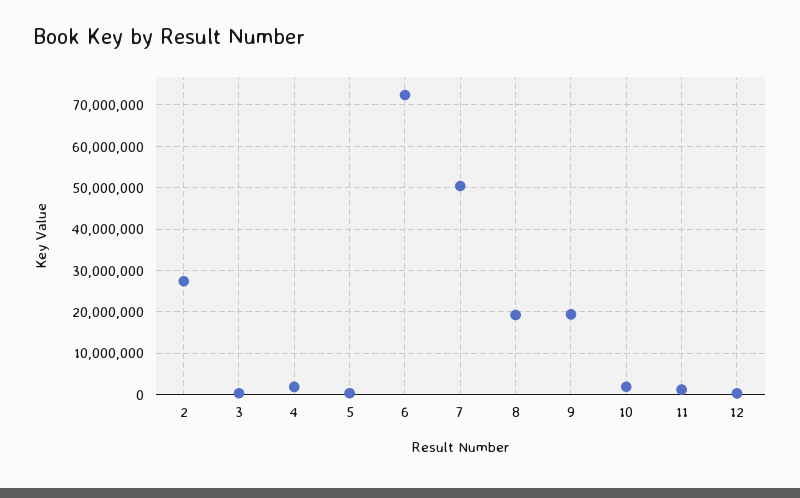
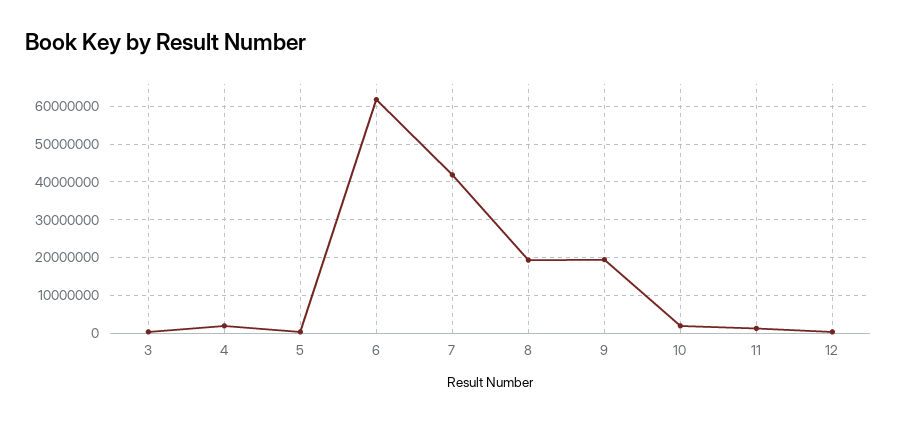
  {
-   "2": 28000000,
    "3": 0,
    "4": 2000000,
    "5": 0,
-   "6": 72000000,
+   "6": 62000000,
-   "7": 50000000,
+   "7": 42000000,
    "8": 20000000,
    "9": 20000000,
    "10": 2000000,
    "11": 2000000,
    "12": 0
  }

